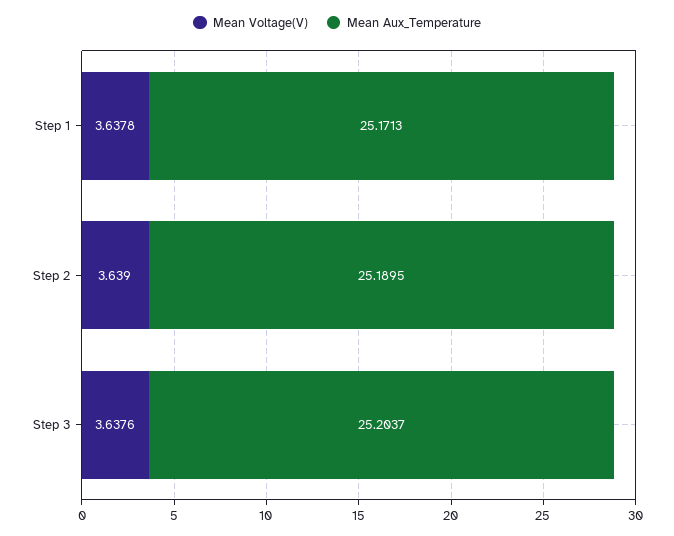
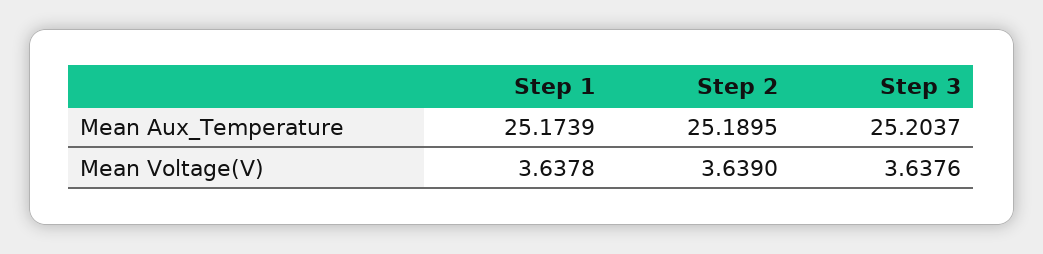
  {
    "Mean Voltage(V)": {
      "Step 1": 3.6378,
      "Step 2": 3.639,
      "Step 3": 3.6376
    },
    "Mean Aux_Temperature": {
-     "Step 1": 25.1713,
+     "Step 1": 25.1739,
      "Step 2": 25.1895,
      "Step 3": 25.2037
    }
  }

